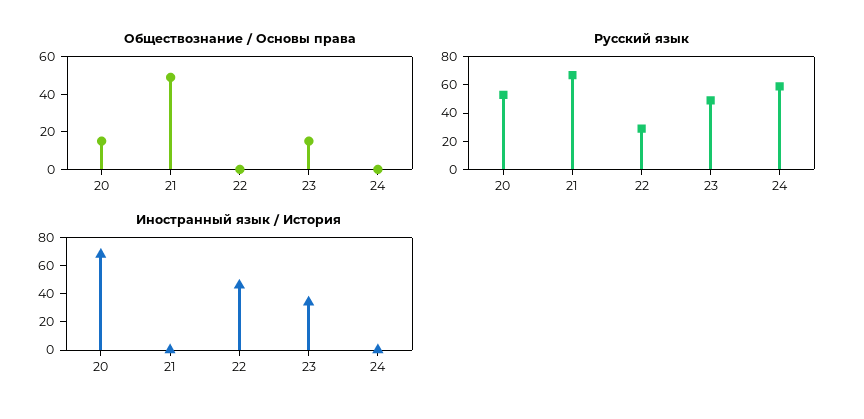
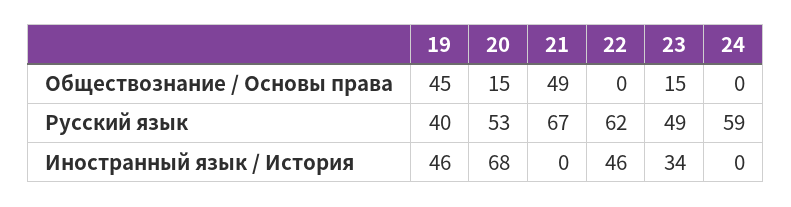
  {
    "Обществознание / Основы права": {
      "20": 15,
      "21": 49,
      "22": 0,
      "23": 15,
-     "24": 0
+     "24": 0,
+     "19": 45
    },
    "Русский язык": {
      "20": 53,
      "21": 67,
-     "22": 30,
+     "22": 62,
      "23": 49,
-     "24": 59
+     "24": 59,
+     "19": 40
    },
    "Иностранный язык / История": {
      "20": 68,
      "21": 0,
      "22": 46,
      "23": 34,
-     "24": 0
+     "24": 0,
+     "19": 46
    }
  }

